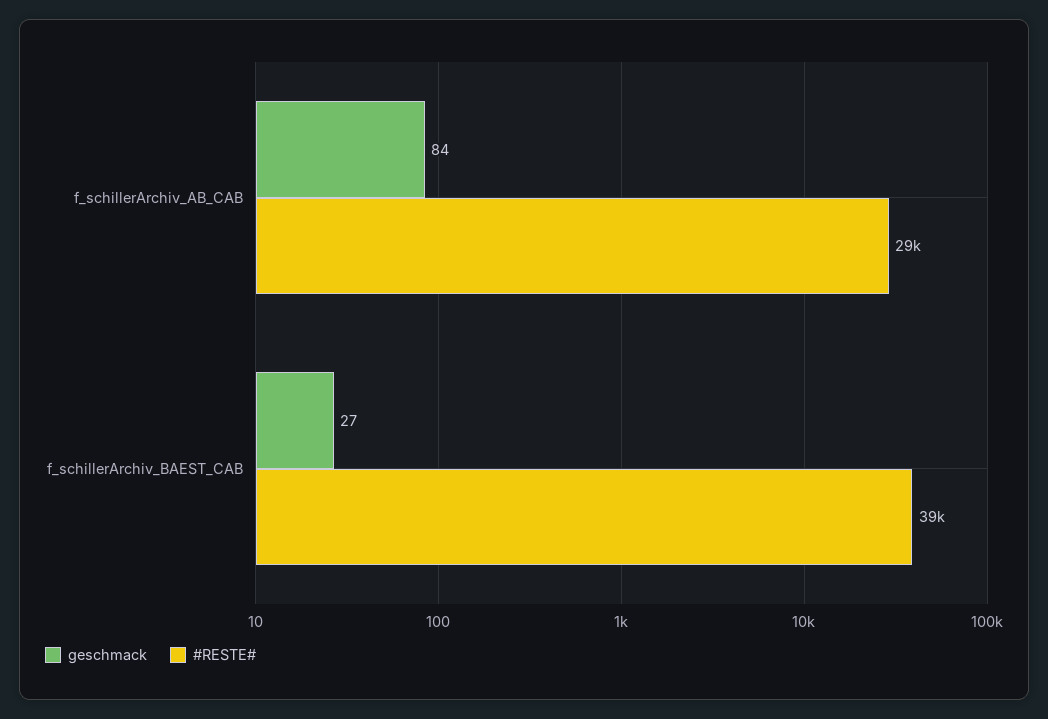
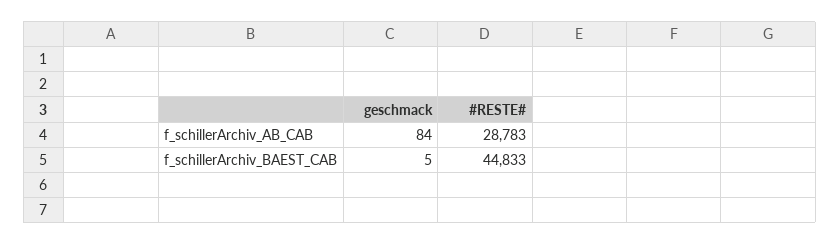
  {
    "geschmack": {
      "f_schillerArchiv_AB_CAB": 84,
-     "f_schillerArchiv_BAEST_CAB": 27
+     "f_schillerArchiv_BAEST_CAB": 5
    },
    "#RESTE#": {
      "f_schillerArchiv_AB_CAB": 28783,
-     "f_schillerArchiv_BAEST_CAB": 39000
+     "f_schillerArchiv_BAEST_CAB": 44833
    }
  }

